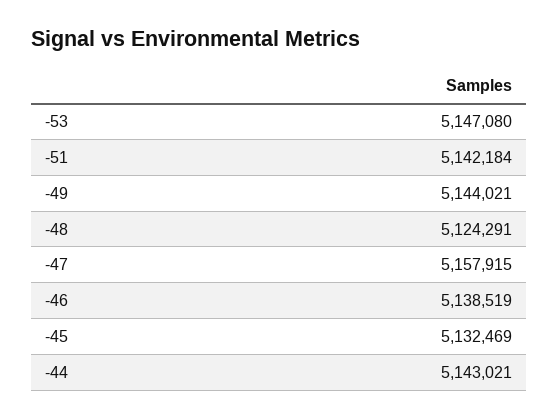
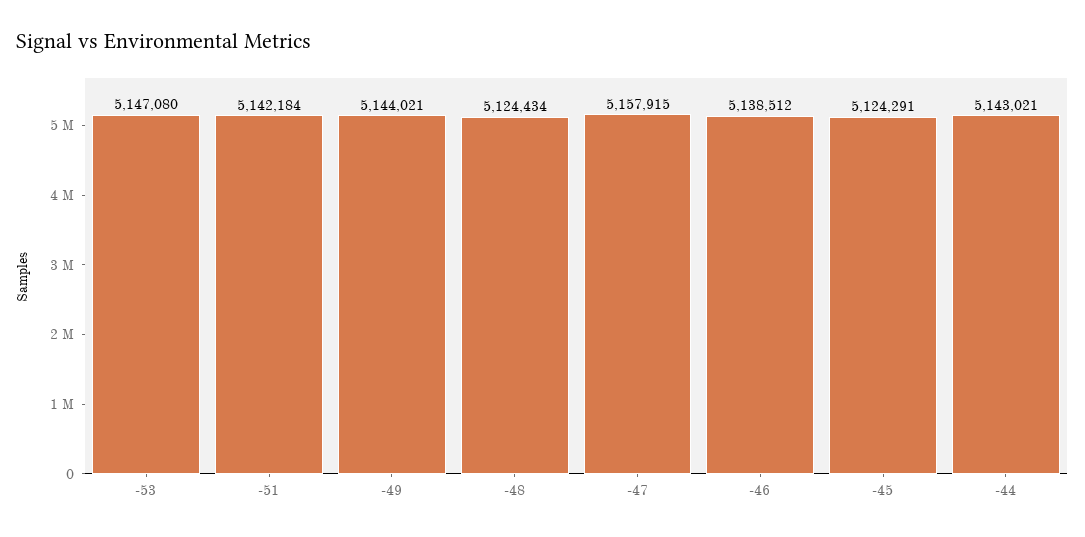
  {
    "-53": 5147080,
    "-51": 5142184,
    "-49": 5144021,
-   "-48": 5124291,
+   "-48": 5124434,
    "-47": 5157915,
-   "-46": 5138519,
+   "-46": 5138512,
-   "-45": 5132469,
+   "-45": 5124291,
    "-44": 5143021
  }

